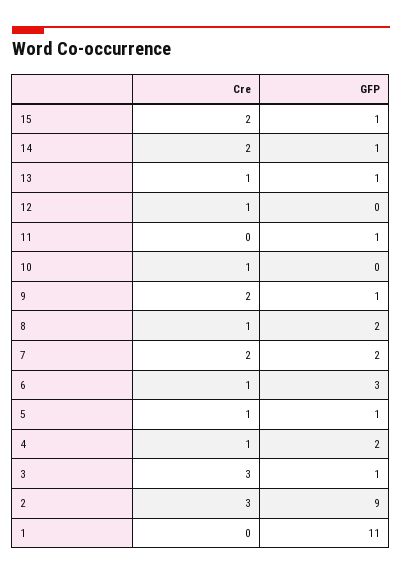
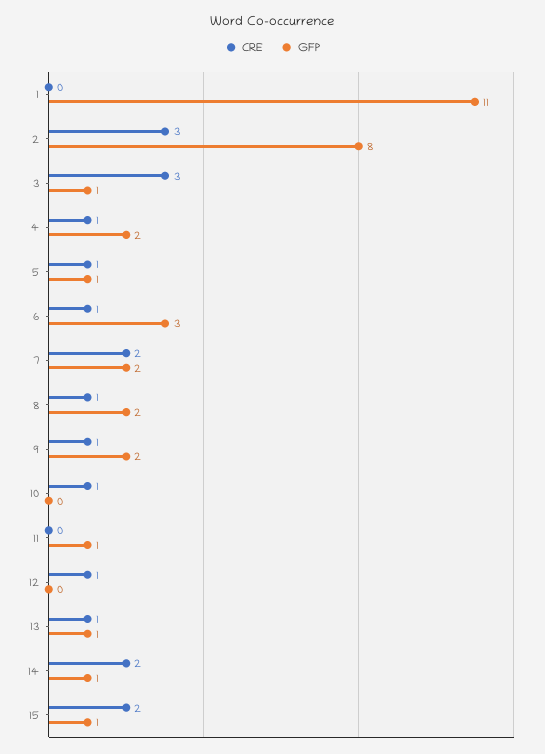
  {
    "Cre": {
      "15": 2,
      "14": 2,
      "13": 1,
      "12": 1,
      "11": 0,
      "10": 1,
-     "9": 2,
+     "9": 1,
      "8": 1,
      "7": 2,
      "6": 1,
      "5": 1,
      "4": 1,
      "3": 3,
      "2": 3,
      "1": 0
    },
    "GFP": {
      "15": 1,
      "14": 1,
      "13": 1,
      "12": 0,
      "11": 1,
      "10": 0,
-     "9": 1,
+     "9": 2,
      "8": 2,
      "7": 2,
      "6": 3,
      "5": 1,
      "4": 2,
      "3": 1,
-     "2": 9,
+     "2": 8,
      "1": 11
    }
  }

